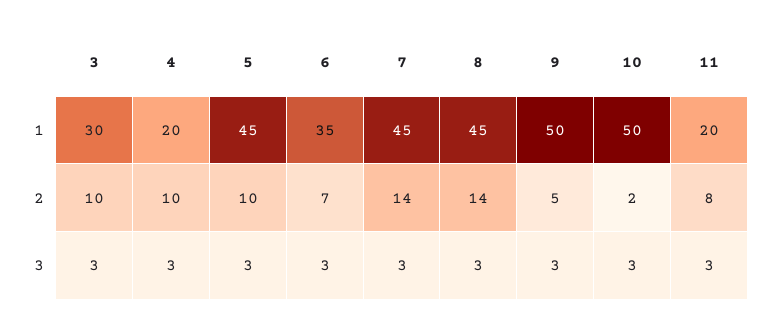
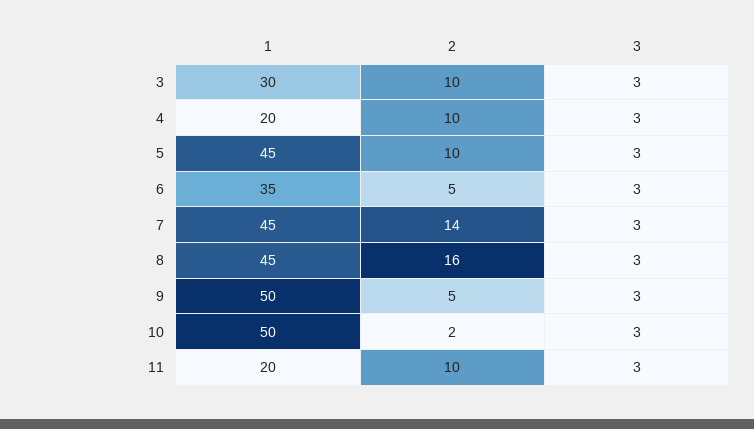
  {
    "3": {
      "1": 30,
      "2": 10,
      "3": 3
    },
    "4": {
      "1": 20,
      "2": 10,
      "3": 3
    },
    "5": {
      "1": 45,
      "2": 10,
      "3": 3
    },
    "6": {
      "1": 35,
-     "2": 7,
+     "2": 5,
      "3": 3
    },
    "7": {
      "1": 45,
      "2": 14,
      "3": 3
    },
    "8": {
      "1": 45,
-     "2": 14,
+     "2": 16,
      "3": 3
    },
    "9": {
      "1": 50,
      "2": 5,
      "3": 3
    },
    "10": {
      "1": 50,
      "2": 2,
      "3": 3
    },
    "11": {
      "1": 20,
-     "2": 8,
+     "2": 10,
      "3": 3
    }
  }

